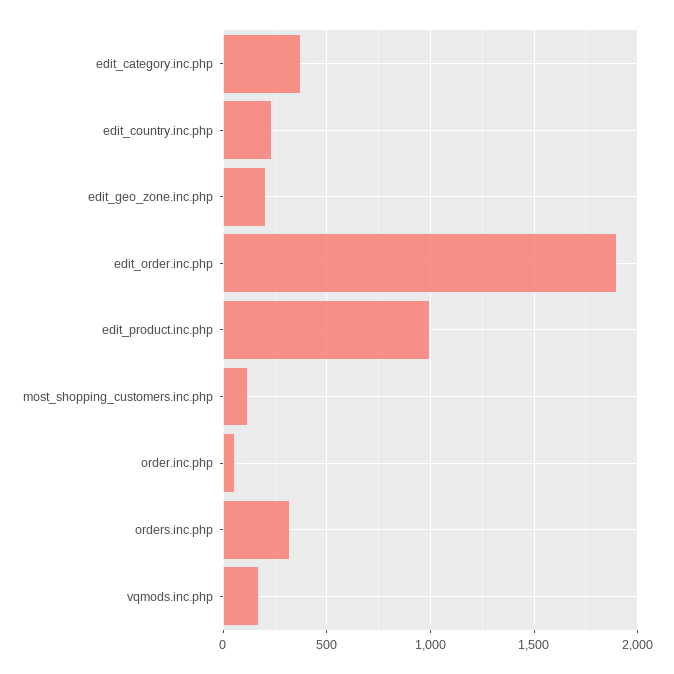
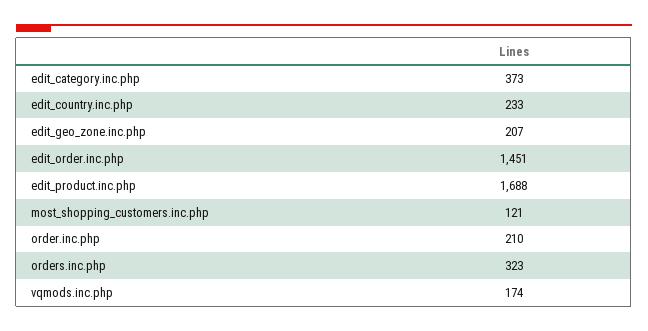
  {
    "edit_category.inc.php": 373,
    "edit_country.inc.php": 233,
    "edit_geo_zone.inc.php": 207,
-   "edit_order.inc.php": 1900,
+   "edit_order.inc.php": 1451,
-   "edit_product.inc.php": 1000,
+   "edit_product.inc.php": 1688,
    "most_shopping_customers.inc.php": 121,
-   "order.inc.php": 50,
+   "order.inc.php": 210,
    "orders.inc.php": 323,
    "vqmods.inc.php": 174
  }

